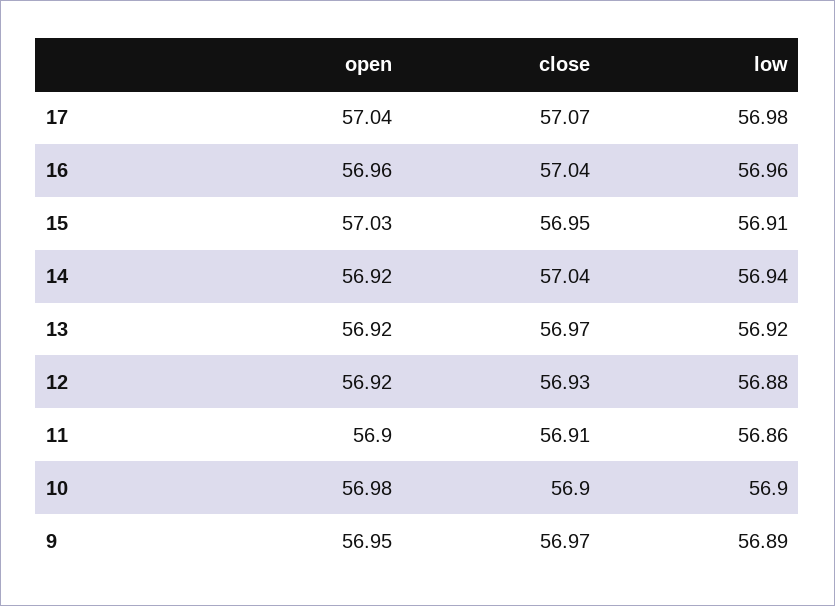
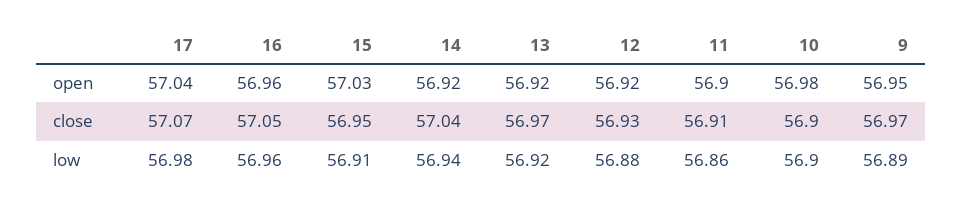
  {
    "open": {
      "17": 57.04,
      "16": 56.96,
      "15": 57.03,
      "14": 56.92,
      "13": 56.92,
      "12": 56.92,
      "11": 56.9,
      "10": 56.98,
      "9": 56.95
    },
    "close": {
      "17": 57.07,
-     "16": 57.04,
+     "16": 57.05,
      "15": 56.95,
      "14": 57.04,
      "13": 56.97,
      "12": 56.93,
      "11": 56.91,
      "10": 56.9,
      "9": 56.97
    },
    "low": {
      "17": 56.98,
      "16": 56.96,
      "15": 56.91,
      "14": 56.94,
      "13": 56.92,
      "12": 56.88,
      "11": 56.86,
      "10": 56.9,
      "9": 56.89
    }
  }

